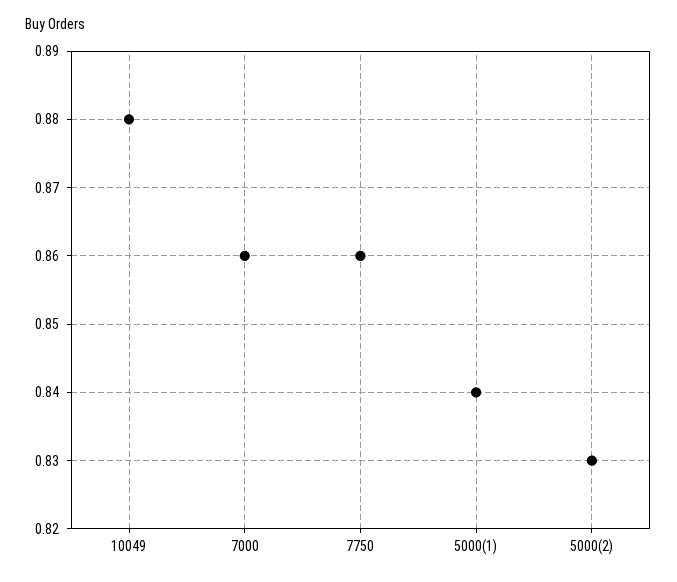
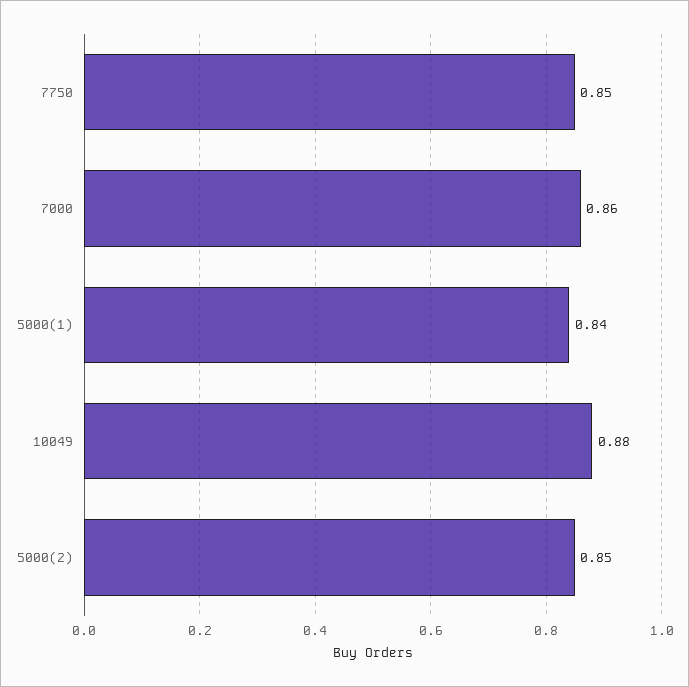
  {
    "10049": 0.88,
    "7000": 0.86,
-   "7750": 0.86,
+   "7750": 0.85,
    "5000(1)": 0.84,
-   "5000(2)": 0.83
+   "5000(2)": 0.85
  }

